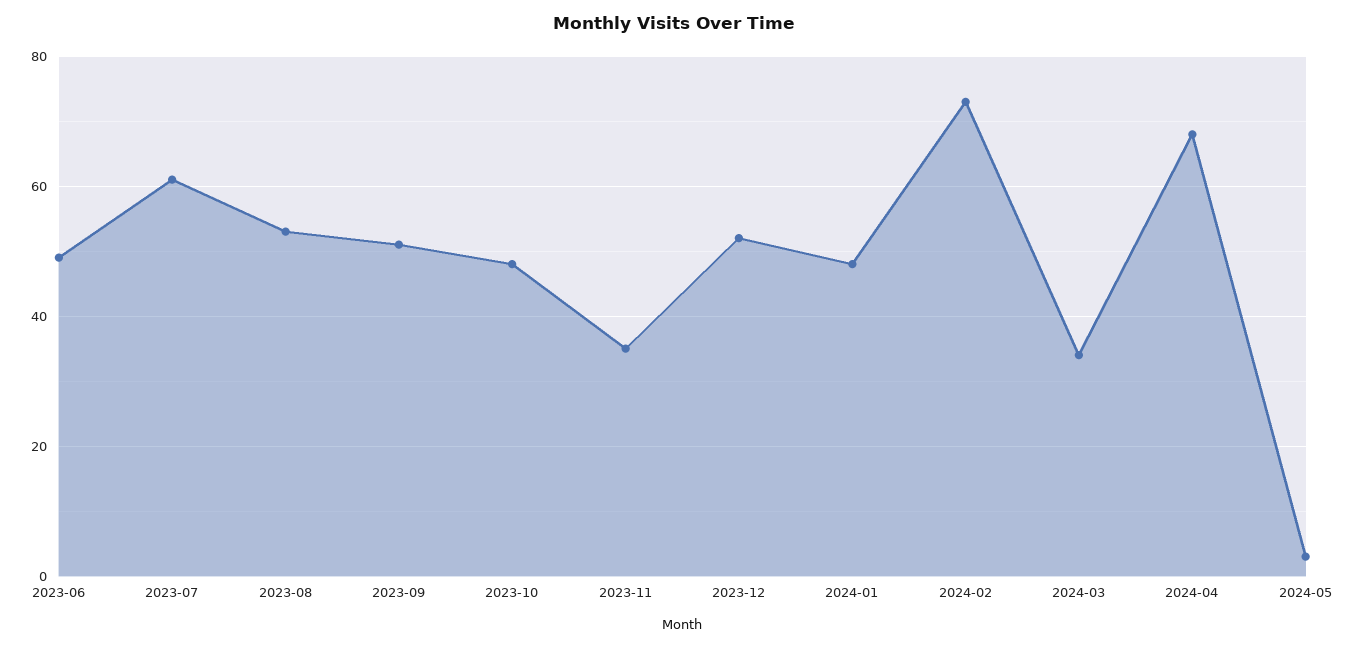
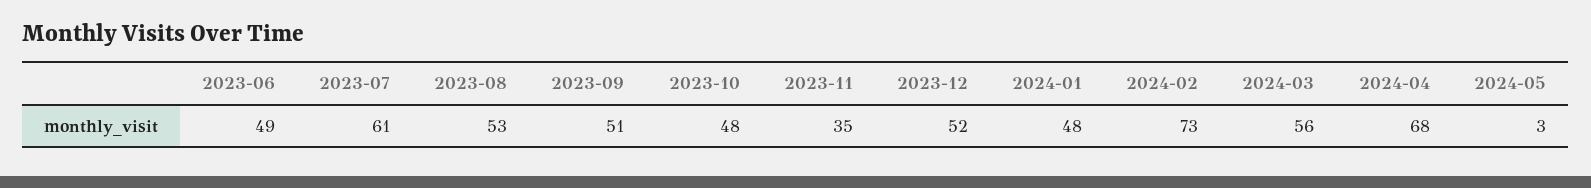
  {
    "2023-06": 49,
    "2023-07": 61,
    "2023-08": 53,
    "2023-09": 51,
    "2023-10": 48,
    "2023-11": 35,
    "2023-12": 52,
    "2024-01": 48,
    "2024-02": 73,
-   "2024-03": 35,
+   "2024-03": 56,
    "2024-04": 68,
    "2024-05": 3
  }

